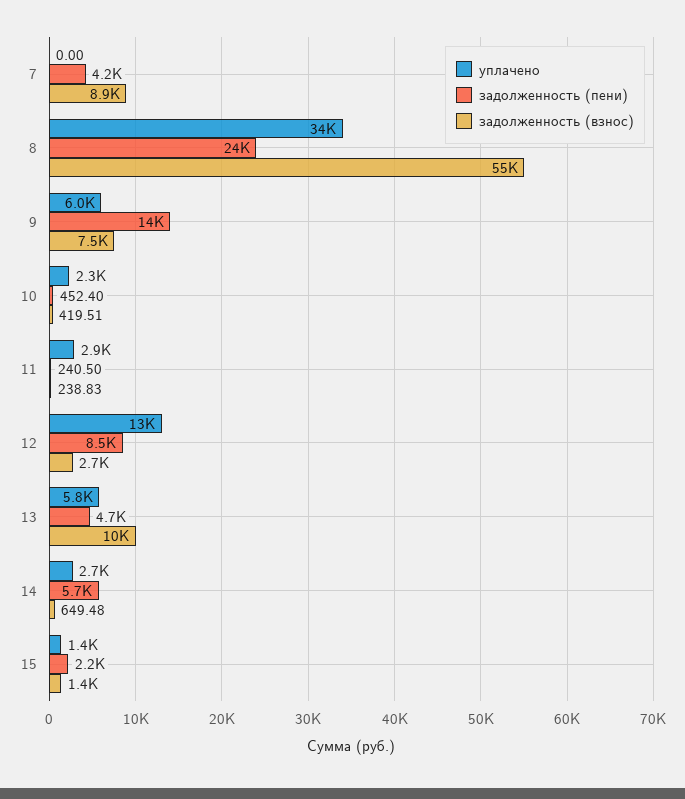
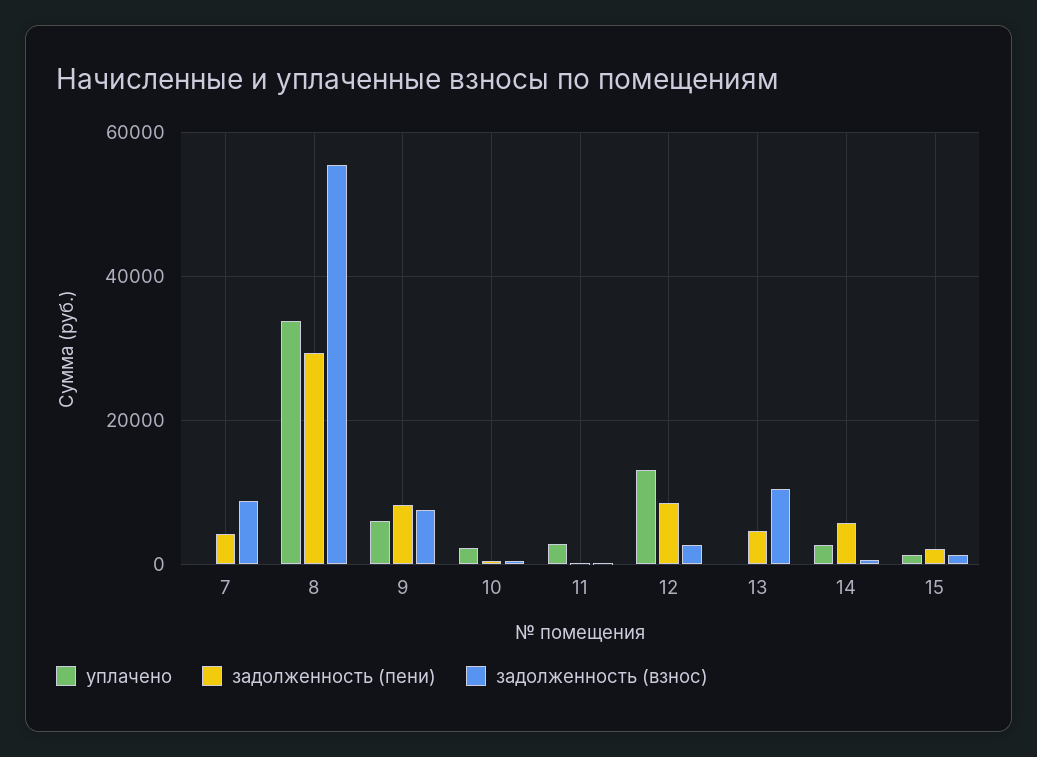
  {
    "уплачено": {
      "7": 0,
      "8": 34000,
      "9": 6000,
      "10": 2300,
      "11": 2900,
      "12": 13000,
-     "13": 5800,
+     "13": 0,
      "14": 2700,
      "15": 1400
    },
    "задолженность (пени)": {
      "7": 4200,
-     "8": 24000,
+     "8": 30000,
-     "9": 14000,
+     "9": 8000,
      "10": 452.4,
      "11": 240.5,
      "12": 8500,
      "13": 4700,
      "14": 5700,
      "15": 2200
    },
    "задолженность (взнос)": {
      "7": 8900,
      "8": 55000,
      "9": 7500,
      "10": 419.51,
      "11": 238.83,
      "12": 2700,
      "13": 10000,
      "14": 649.48,
      "15": 1400
    }
  }

